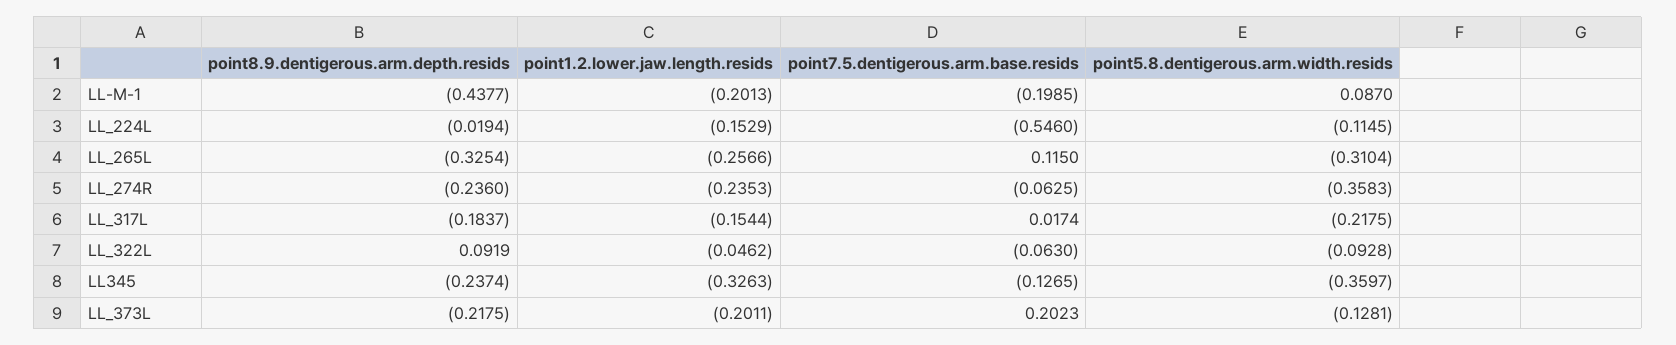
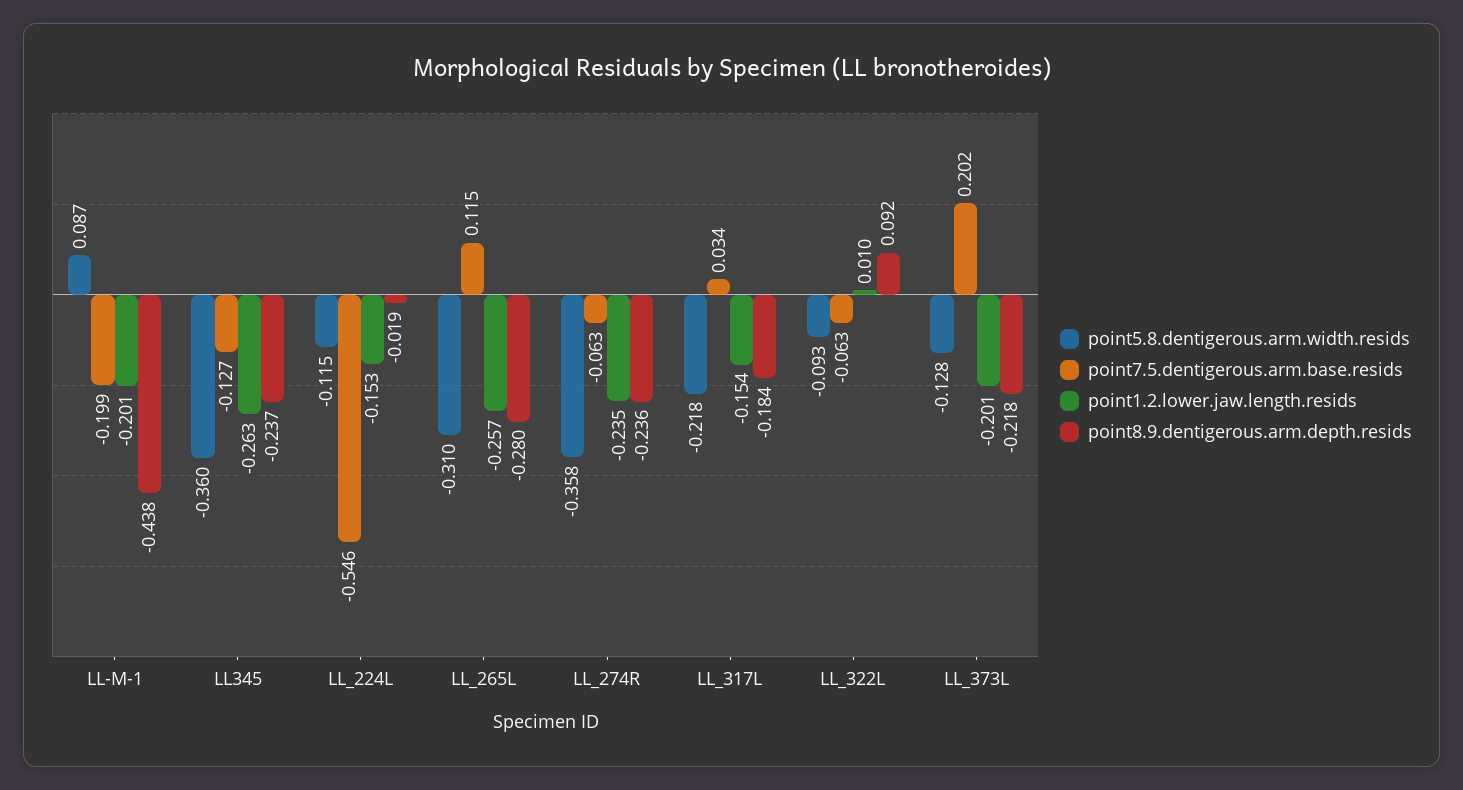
  {
    "point8.9.dentigerous.arm.depth.resids": {
      "LL-M-1": -0.4377,
      "LL_224L": -0.0194,
-     "LL_265L": -0.3254,
+     "LL_265L": -0.28,
      "LL_274R": -0.236,
      "LL_317L": -0.1837,
      "LL_322L": 0.0919,
      "LL345": -0.2374,
      "LL_373L": -0.2175
    },
    "point1.2.lower.jaw.length.resids": {
      "LL-M-1": -0.2013,
      "LL_224L": -0.1529,
      "LL_265L": -0.2566,
      "LL_274R": -0.2353,
      "LL_317L": -0.1544,
-     "LL_322L": -0.0462,
+     "LL_322L": 0.01,
-     "LL345": -0.3263,
+     "LL345": -0.263,
      "LL_373L": -0.2011
    },
    "point7.5.dentigerous.arm.base.resids": {
      "LL-M-1": -0.1985,
      "LL_224L": -0.546,
      "LL_265L": 0.115,
      "LL_274R": -0.0625,
-     "LL_317L": 0.0174,
+     "LL_317L": 0.034,
      "LL_322L": -0.063,
      "LL345": -0.1265,
      "LL_373L": 0.2023
    },
    "point5.8.dentigerous.arm.width.resids": {
      "LL-M-1": 0.087,
      "LL_224L": -0.1145,
      "LL_265L": -0.3104,
      "LL_274R": -0.3583,
      "LL_317L": -0.2175,
      "LL_322L": -0.0928,
      "LL345": -0.3597,
      "LL_373L": -0.1281
    }
  }

